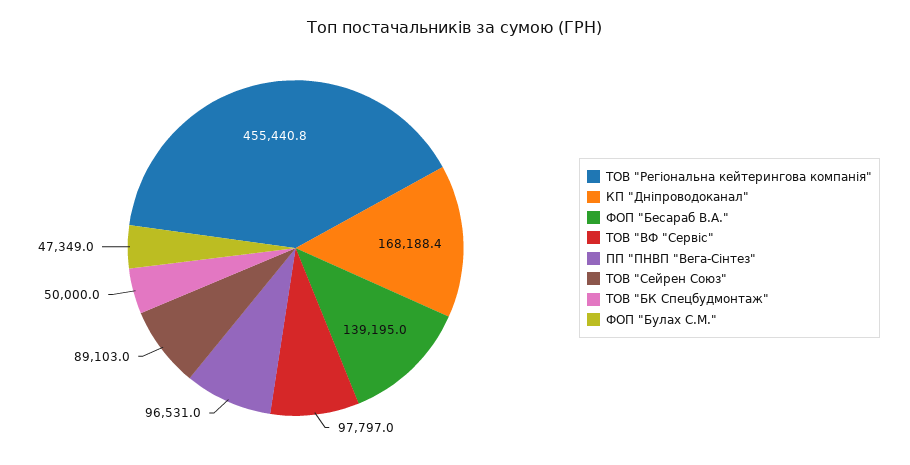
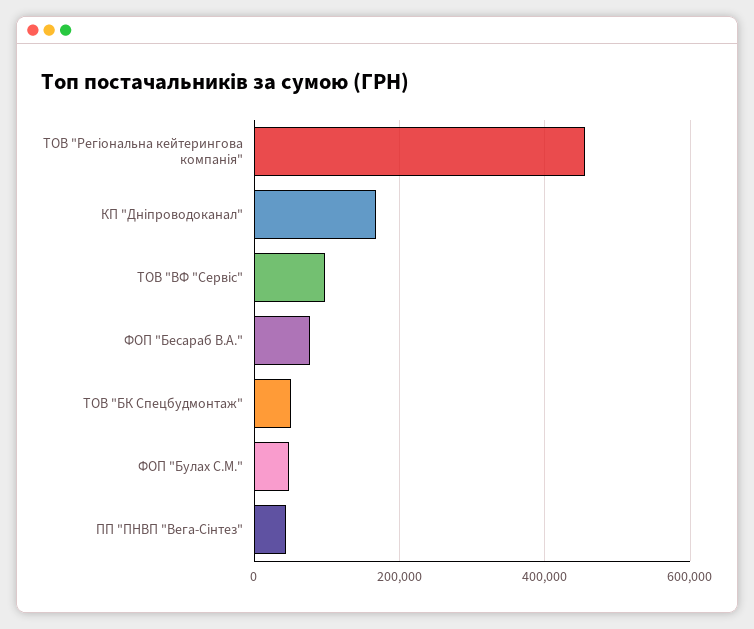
  {
    "ТОВ \"Регіональна кейтерингова компанія\"": 455440.8,
    "КП \"Дніпроводоканал\"": 168188.4,
-   "ФОП \"Бесараб В.А.\"": 139195,
+   "ФОП \"Бесараб В.А.\"": 80000,
    "ТОВ \"ВФ \"Сервіс\"": 97797,
-   "ПП \"ПНВП \"Вега-Сінтез\"": 96531,
+   "ПП \"ПНВП \"Вега-Сінтез\"": 40000,
-   "ТОВ \"Сейрен Союз\"": 89103,
    "ТОВ \"БК Спецбудмонтаж\"": 50000,
    "ФОП \"Булах С.М.\"": 47349
  }

